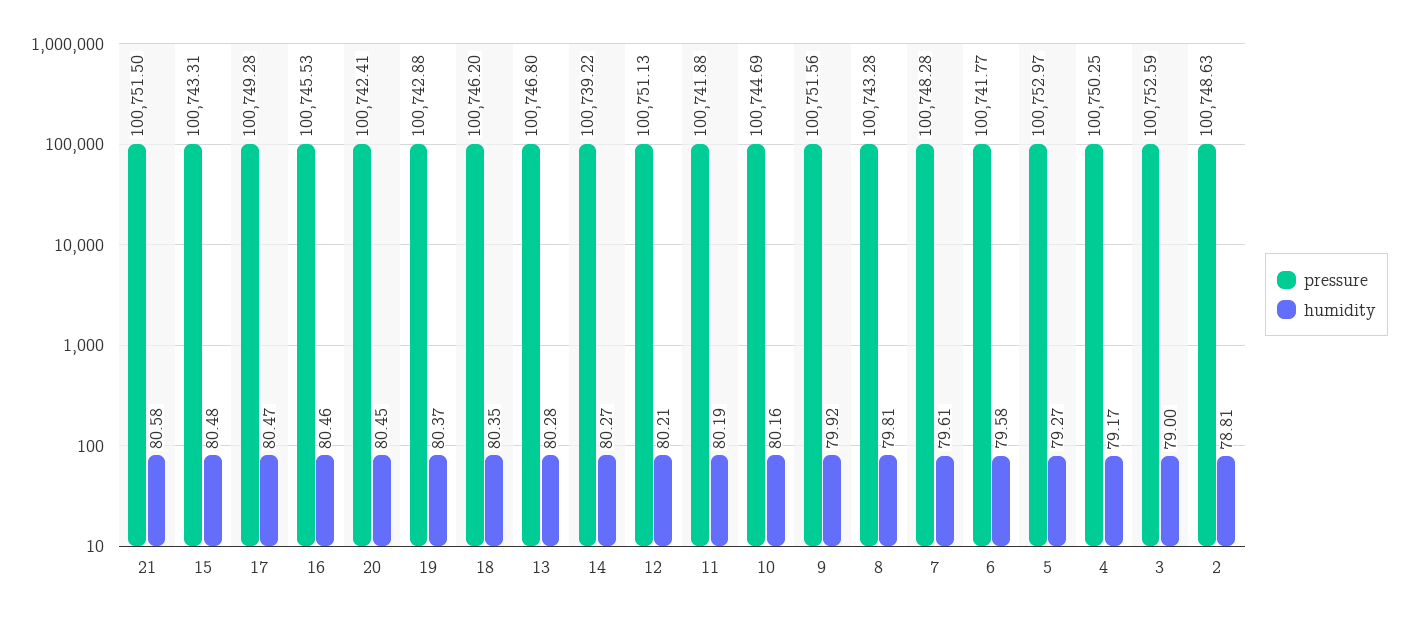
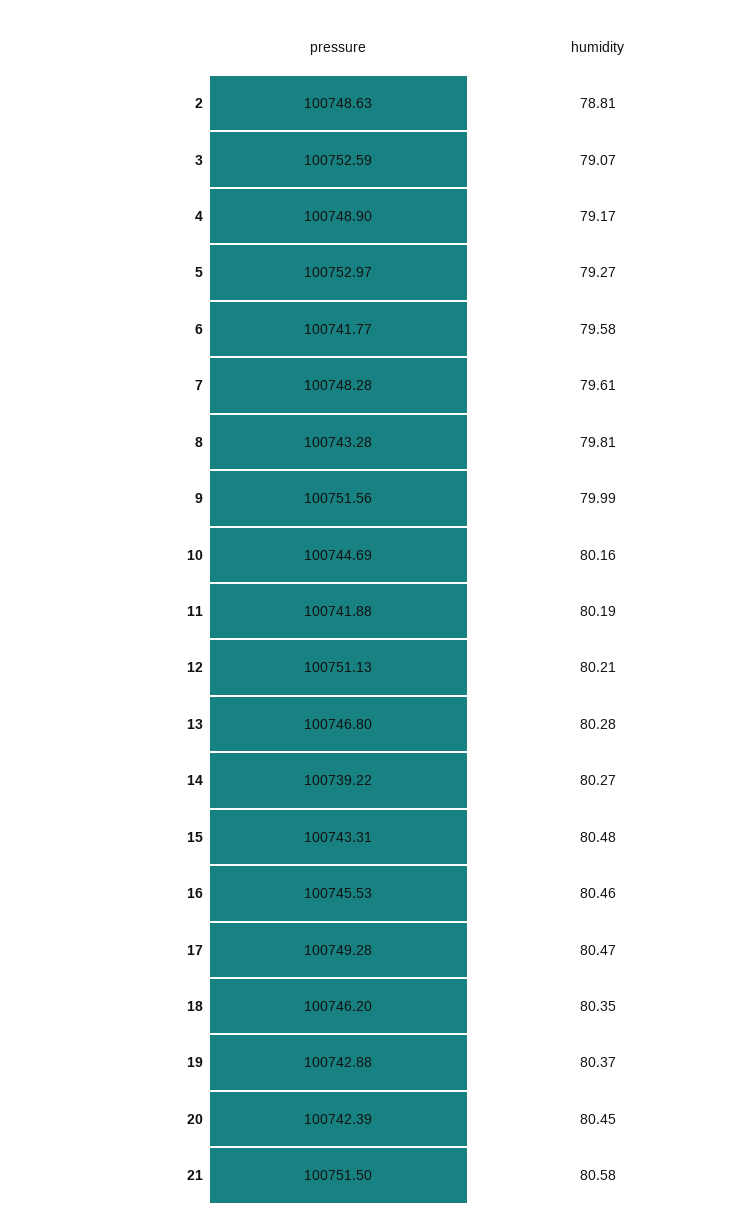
  {
    "pressure": {
      "21": 100751.5,
      "15": 100743.31,
      "17": 100749.28,
      "16": 100745.53,
-     "20": 100742.41,
+     "20": 100742.39,
      "19": 100742.88,
      "18": 100746.2,
      "13": 100746.8,
      "14": 100739.22,
      "12": 100751.13,
      "11": 100741.88,
      "10": 100744.69,
      "9": 100751.56,
      "8": 100743.28,
      "7": 100748.28,
      "6": 100741.77,
      "5": 100752.97,
-     "4": 100750.25,
+     "4": 100748.9,
      "3": 100752.59,
      "2": 100748.63
    },
    "humidity": {
      "21": 80.58,
      "15": 80.48,
      "17": 80.47,
      "16": 80.46,
      "20": 80.45,
      "19": 80.37,
      "18": 80.35,
      "13": 80.28,
      "14": 80.27,
      "12": 80.21,
      "11": 80.19,
      "10": 80.16,
-     "9": 79.92,
+     "9": 79.99,
      "8": 79.81,
      "7": 79.61,
      "6": 79.58,
      "5": 79.27,
      "4": 79.17,
-     "3": 79,
+     "3": 79.07,
      "2": 78.81
    }
  }

